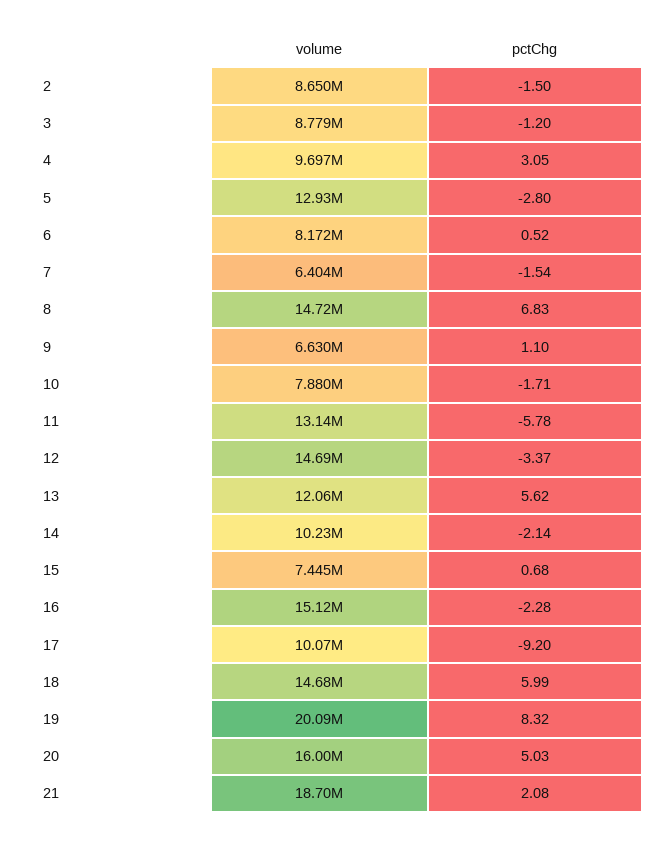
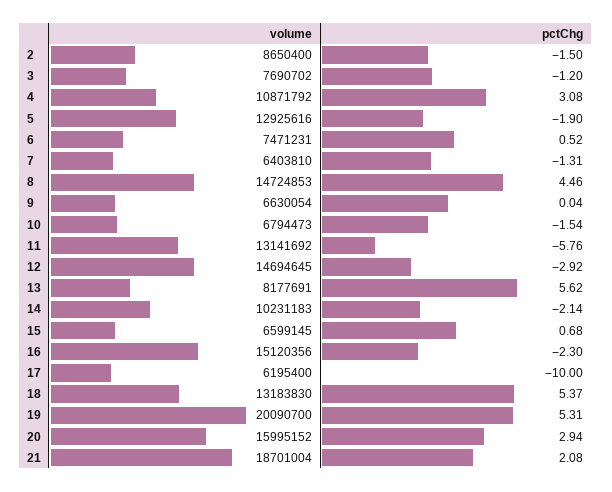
  {
    "volume": {
      "2": 8650400,
-     "3": 8779000,
+     "3": 7690702,
-     "4": 9697000,
+     "4": 10871792,
      "5": 12925616,
-     "6": 8172000,
+     "6": 7471231,
      "7": 6403810,
      "8": 14724853,
      "9": 6630054,
-     "10": 7880000,
+     "10": 6794473,
      "11": 13141692,
      "12": 14694645,
-     "13": 12060000,
+     "13": 8177691,
      "14": 10231183,
-     "15": 7445000,
+     "15": 6599145,
      "16": 15120356,
-     "17": 10070000,
+     "17": 6195400,
-     "18": 14680000,
+     "18": 13183830,
      "19": 20090700,
      "20": 15995152,
      "21": 18701004
    },
    "pctChg": {
      "2": -1.5,
      "3": -1.2,
-     "4": 3.05,
+     "4": 3.08,
-     "5": -2.8,
+     "5": -1.9,
      "6": 0.52,
-     "7": -1.54,
+     "7": -1.31,
-     "8": 6.83,
+     "8": 4.46,
-     "9": 1.1,
+     "9": 0.04,
-     "10": -1.71,
+     "10": -1.54,
-     "11": -5.78,
+     "11": -5.76,
-     "12": -3.37,
+     "12": -2.92,
      "13": 5.62,
      "14": -2.14,
      "15": 0.68,
-     "16": -2.28,
+     "16": -2.3,
-     "17": -9.2,
+     "17": -10,
-     "18": 5.99,
+     "18": 5.37,
-     "19": 8.32,
+     "19": 5.31,
-     "20": 5.03,
+     "20": 2.94,
      "21": 2.08
    }
  }

